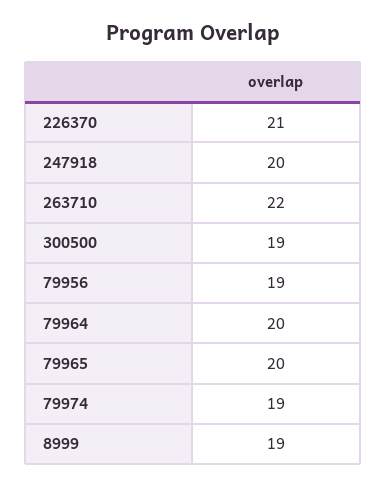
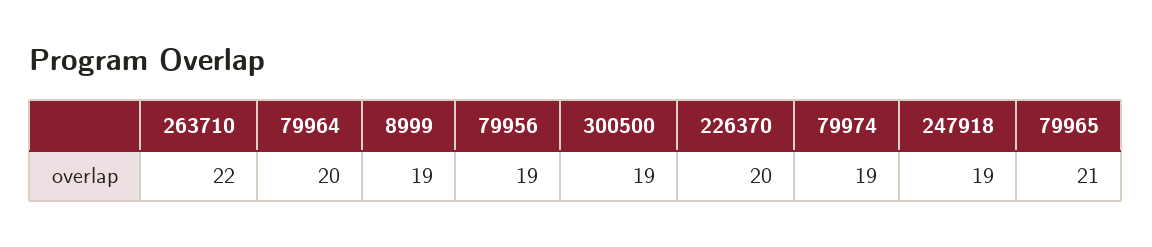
  {
-   "226370": 21,
+   "226370": 20,
-   "247918": 20,
+   "247918": 19,
    "263710": 22,
    "300500": 19,
    "79956": 19,
    "79964": 20,
-   "79965": 20,
+   "79965": 21,
    "79974": 19,
    "8999": 19
  }

